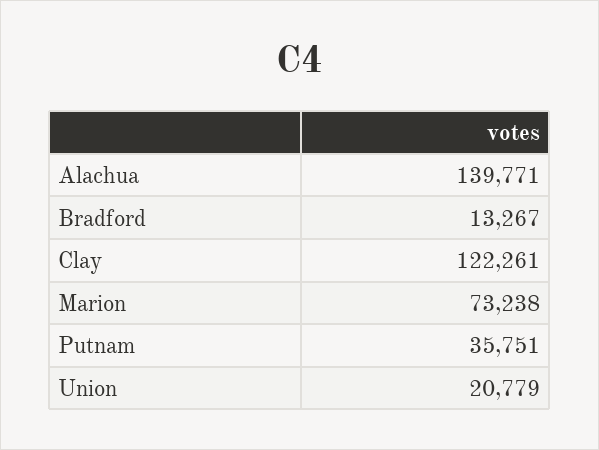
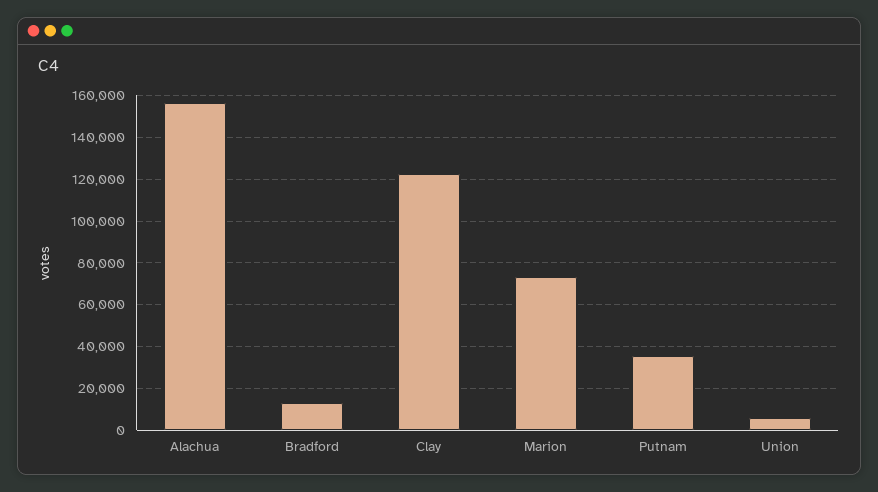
  {
-   "Alachua": 139771,
+   "Alachua": 155000,
    "Bradford": 13267,
    "Clay": 122261,
    "Marion": 73238,
    "Putnam": 35751,
-   "Union": 20779
+   "Union": 5000
  }

